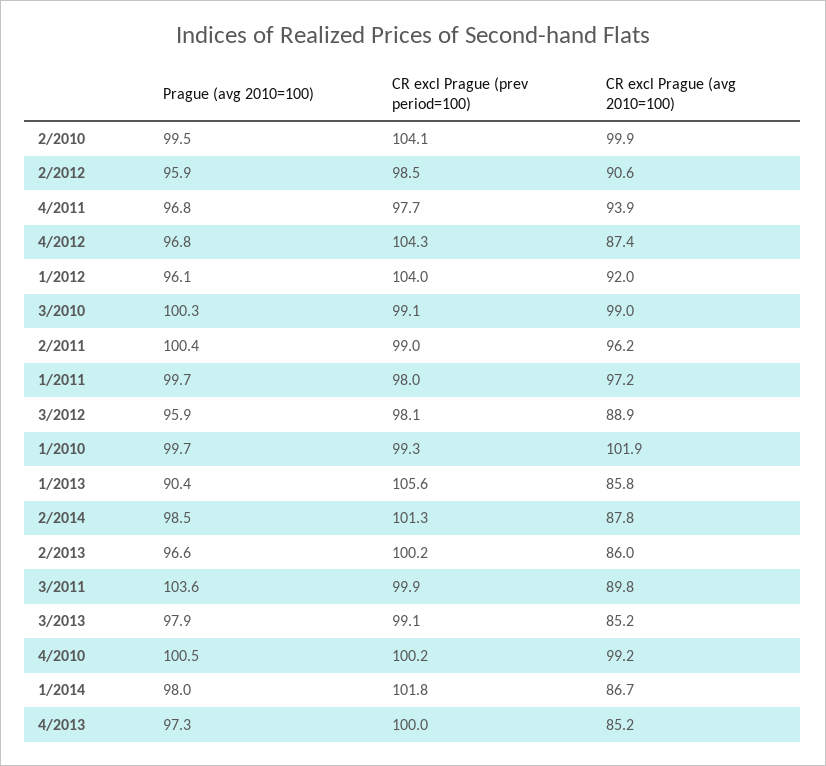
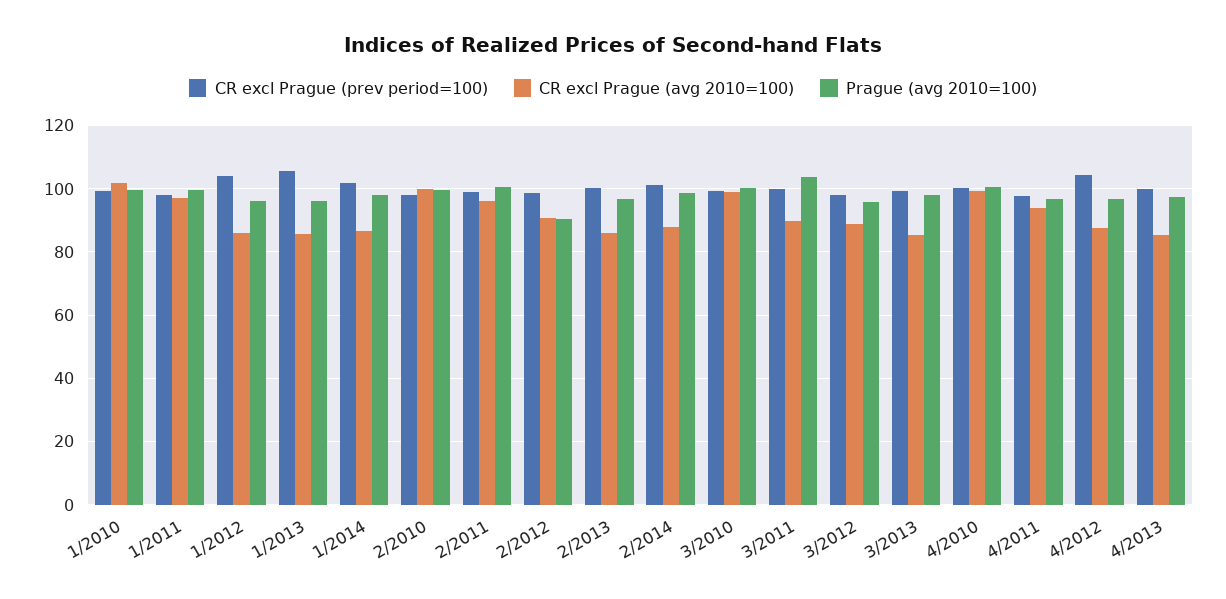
  {
    "Prague (avg 2010=100)": {
      "2/2010": 99.5,
-     "2/2012": 95.9,
+     "2/2012": 90,
      "4/2011": 96.8,
      "4/2012": 96.8,
      "1/2012": 96.1,
      "3/2010": 100.3,
      "2/2011": 100.4,
      "1/2011": 99.7,
      "3/2012": 95.9,
      "1/2010": 99.7,
-     "1/2013": 90.4,
+     "1/2013": 96,
      "2/2014": 98.5,
      "2/2013": 96.6,
      "3/2011": 103.6,
      "3/2013": 97.9,
      "4/2010": 100.5,
      "1/2014": 98,
      "4/2013": 97.3
    },
    "CR excl Prague (prev period=100)": {
-     "2/2010": 104.1,
+     "2/2010": 98,
      "2/2012": 98.5,
      "4/2011": 97.7,
      "4/2012": 104.3,
      "1/2012": 104,
      "3/2010": 99.1,
      "2/2011": 99,
      "1/2011": 98,
      "3/2012": 98.1,
      "1/2010": 99.3,
      "1/2013": 105.6,
      "2/2014": 101.3,
      "2/2013": 100.2,
      "3/2011": 99.9,
      "3/2013": 99.1,
      "4/2010": 100.2,
      "1/2014": 101.8,
      "4/2013": 100
    },
    "CR excl Prague (avg 2010=100)": {
      "2/2010": 99.9,
      "2/2012": 90.6,
      "4/2011": 93.9,
      "4/2012": 87.4,
-     "1/2012": 92,
+     "1/2012": 86,
      "3/2010": 99,
      "2/2011": 96.2,
      "1/2011": 97.2,
      "3/2012": 88.9,
      "1/2010": 101.9,
      "1/2013": 85.8,
      "2/2014": 87.8,
      "2/2013": 86,
      "3/2011": 89.8,
      "3/2013": 85.2,
      "4/2010": 99.2,
      "1/2014": 86.7,
      "4/2013": 85.2
    }
  }

